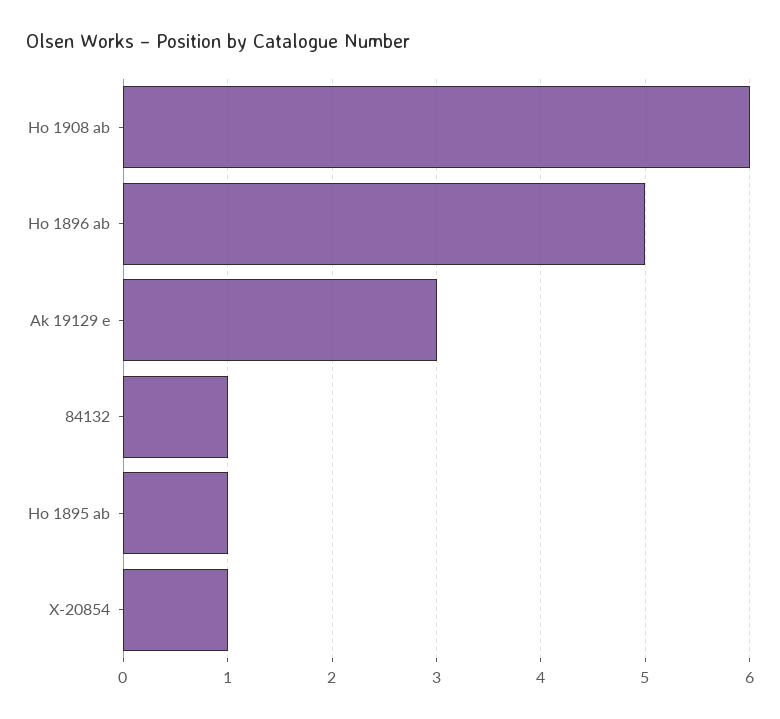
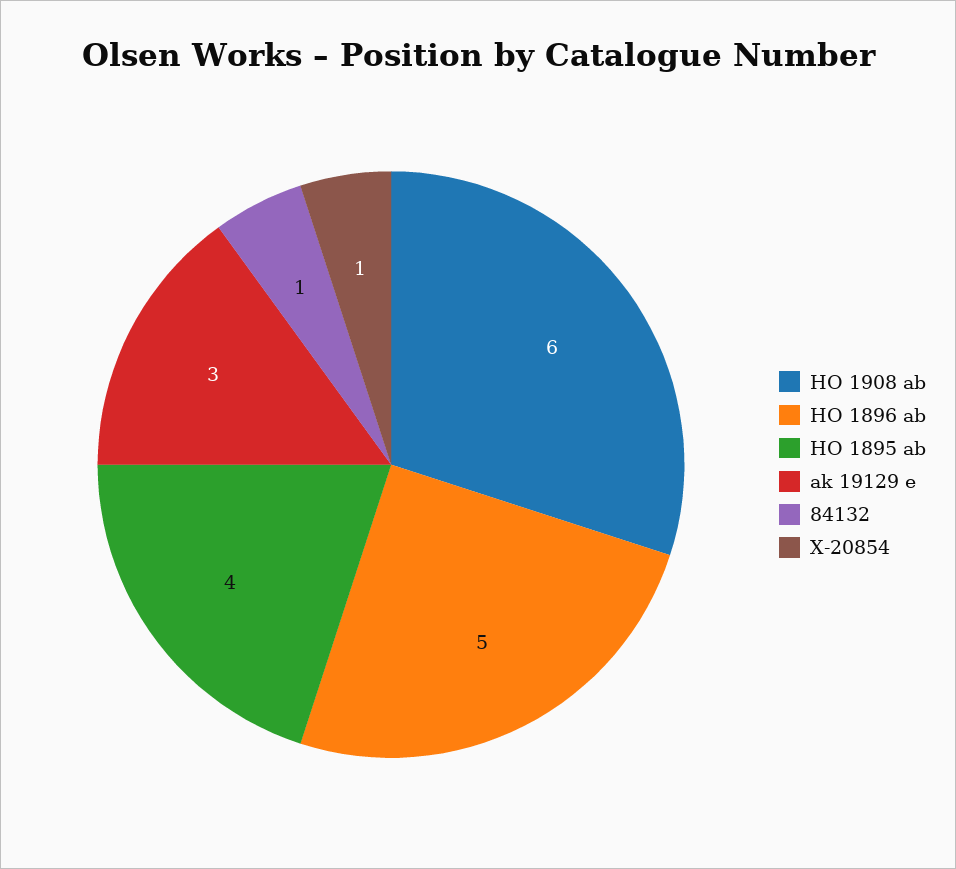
  {
    "Ho 1908 ab": 6,
    "Ho 1896 ab": 5,
    "Ak 19129 e": 3,
    "84132": 1,
-   "Ho 1895 ab": 1,
+   "Ho 1895 ab": 4,
    "X-20854": 1
  }

